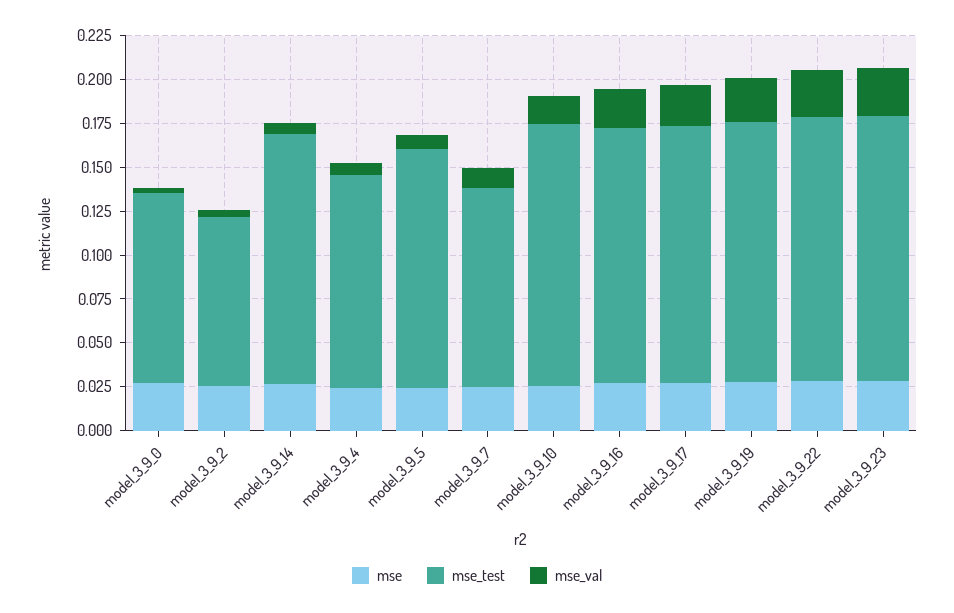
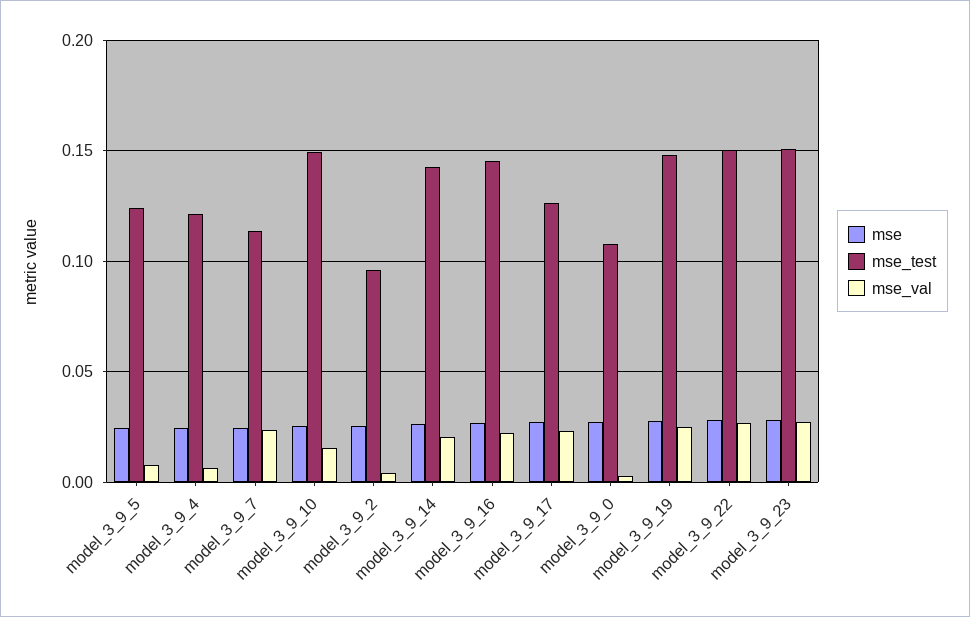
  {
    "mse": {
      "model_3_9_0": 0.025,
      "model_3_9_2": 0.025,
      "model_3_9_14": 0.025,
      "model_3_9_4": 0.025,
      "model_3_9_5": 0.025,
      "model_3_9_7": 0.025,
      "model_3_9_10": 0.025,
      "model_3_9_16": 0.025,
      "model_3_9_17": 0.025,
      "model_3_9_19": 0.03,
      "model_3_9_22": 0.03,
      "model_3_9_23": 0.03
    },
    "mse_test": {
      "model_3_9_0": 0.11,
      "model_3_9_2": 0.095,
      "model_3_9_14": 0.145,
      "model_3_9_4": 0.12,
-     "model_3_9_5": 0.135,
+     "model_3_9_5": 0.125,
      "model_3_9_7": 0.115,
      "model_3_9_10": 0.15,
      "model_3_9_16": 0.145,
-     "model_3_9_17": 0.145,
+     "model_3_9_17": 0.125,
      "model_3_9_19": 0.15,
      "model_3_9_22": 0.15,
      "model_3_9_23": 0.15
    },
    "mse_val": {
      "model_3_9_0": 0.005,
      "model_3_9_2": 0.005,
-     "model_3_9_14": 0.005,
+     "model_3_9_14": 0.02,
      "model_3_9_4": 0.005,
      "model_3_9_5": 0.01,
-     "model_3_9_7": 0.01,
+     "model_3_9_7": 0.025,
      "model_3_9_10": 0.015,
      "model_3_9_16": 0.025,
      "model_3_9_17": 0.025,
      "model_3_9_19": 0.025,
      "model_3_9_22": 0.025,
      "model_3_9_23": 0.025
    }
  }

